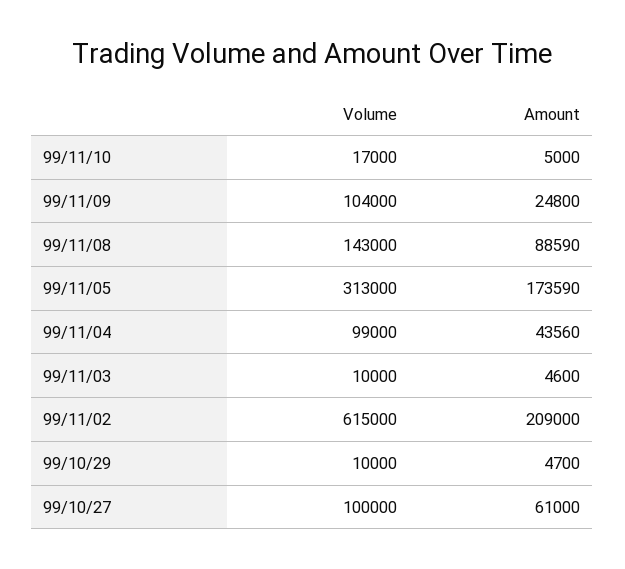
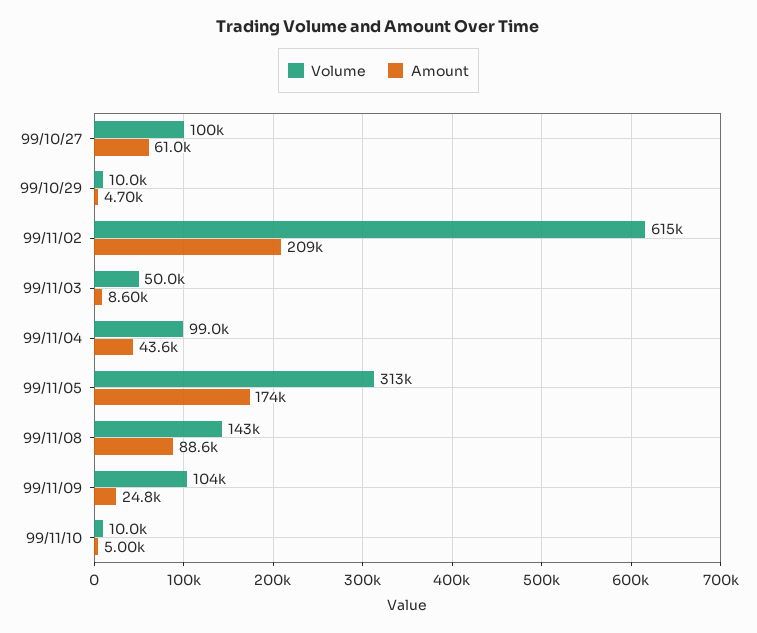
  {
    "Volume": {
-     "99/11/10": 17000,
+     "99/11/10": 10000,
      "99/11/09": 104000,
      "99/11/08": 143000,
      "99/11/05": 313000,
      "99/11/04": 99000,
-     "99/11/03": 10000,
+     "99/11/03": 50000,
      "99/11/02": 615000,
      "99/10/29": 10000,
      "99/10/27": 100000
    },
    "Amount": {
      "99/11/10": 5000,
      "99/11/09": 24800,
      "99/11/08": 88590,
      "99/11/05": 173590,
      "99/11/04": 43560,
-     "99/11/03": 4600,
+     "99/11/03": 8600,
      "99/11/02": 209000,
      "99/10/29": 4700,
      "99/10/27": 61000
    }
  }

